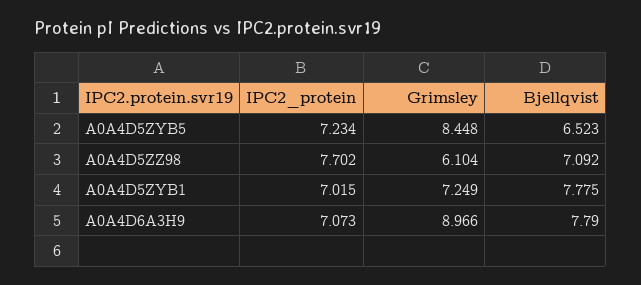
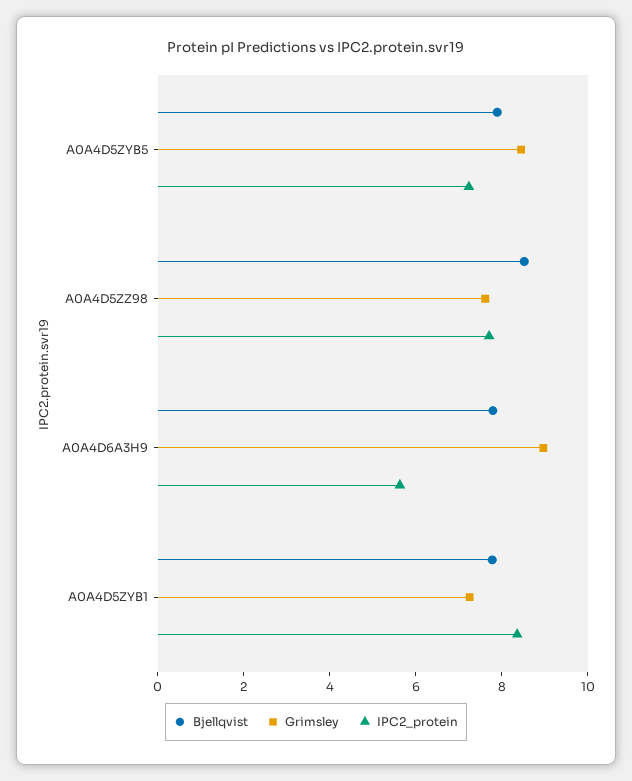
  {
    "IPC2_protein": {
      "A0A4D5ZYB5": 7.234,
      "A0A4D5ZZ98": 7.702,
-     "A0A4D5ZYB1": 7.015,
+     "A0A4D5ZYB1": 8.5,
-     "A0A4D6A3H9": 7.073
+     "A0A4D6A3H9": 5.5
    },
    "Grimsley": {
      "A0A4D5ZYB5": 8.448,
-     "A0A4D5ZZ98": 6.104,
+     "A0A4D5ZZ98": 7.5,
      "A0A4D5ZYB1": 7.249,
      "A0A4D6A3H9": 8.966
    },
    "Bjellqvist": {
-     "A0A4D5ZYB5": 6.523,
+     "A0A4D5ZYB5": 8,
-     "A0A4D5ZZ98": 7.092,
+     "A0A4D5ZZ98": 8.5,
      "A0A4D5ZYB1": 7.775,
      "A0A4D6A3H9": 7.79
    }
  }

